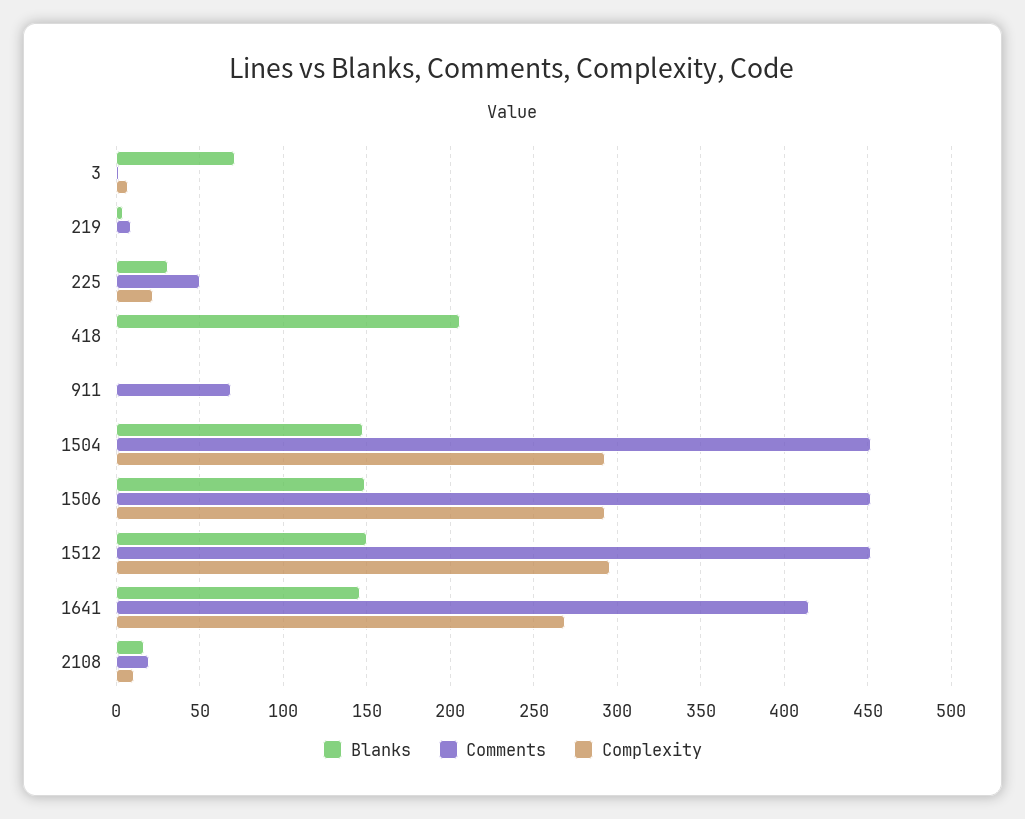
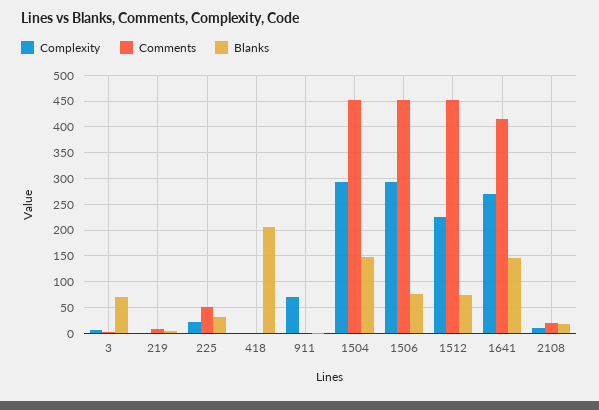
  {
    "Blanks": {
      "3": 70,
      "219": 5,
      "225": 30,
      "418": 205,
      "911": 0,
      "1504": 150,
-     "1506": 150,
+     "1506": 75,
-     "1512": 150,
+     "1512": 75,
      "1641": 145,
      "2108": 15
    },
    "Comments": {
      "3": 0,
      "219": 10,
      "225": 50,
      "418": 0,
-     "911": 70,
+     "911": 0,
      "1504": 450,
      "1506": 450,
      "1512": 450,
      "1641": 415,
      "2108": 20
    },
    "Complexity": {
      "3": 5,
      "219": 0,
      "225": 20,
      "418": 0,
-     "911": 0,
+     "911": 75,
      "1504": 295,
      "1506": 295,
-     "1512": 295,
+     "1512": 225,
      "1641": 270,
      "2108": 10
    }
  }

